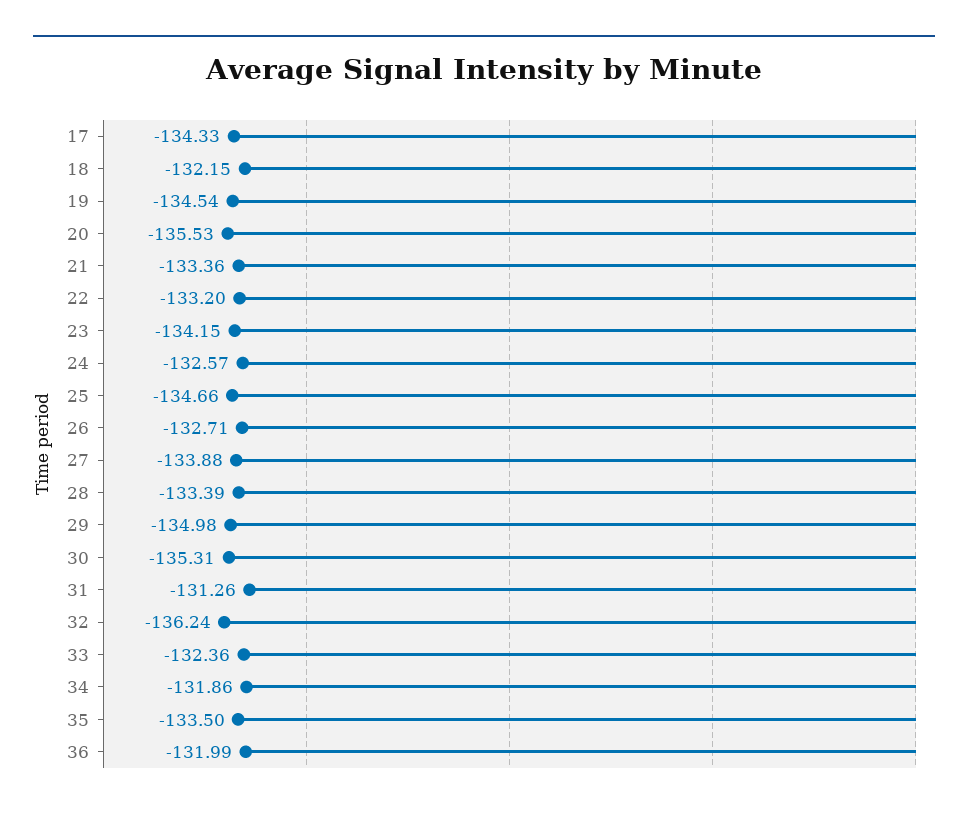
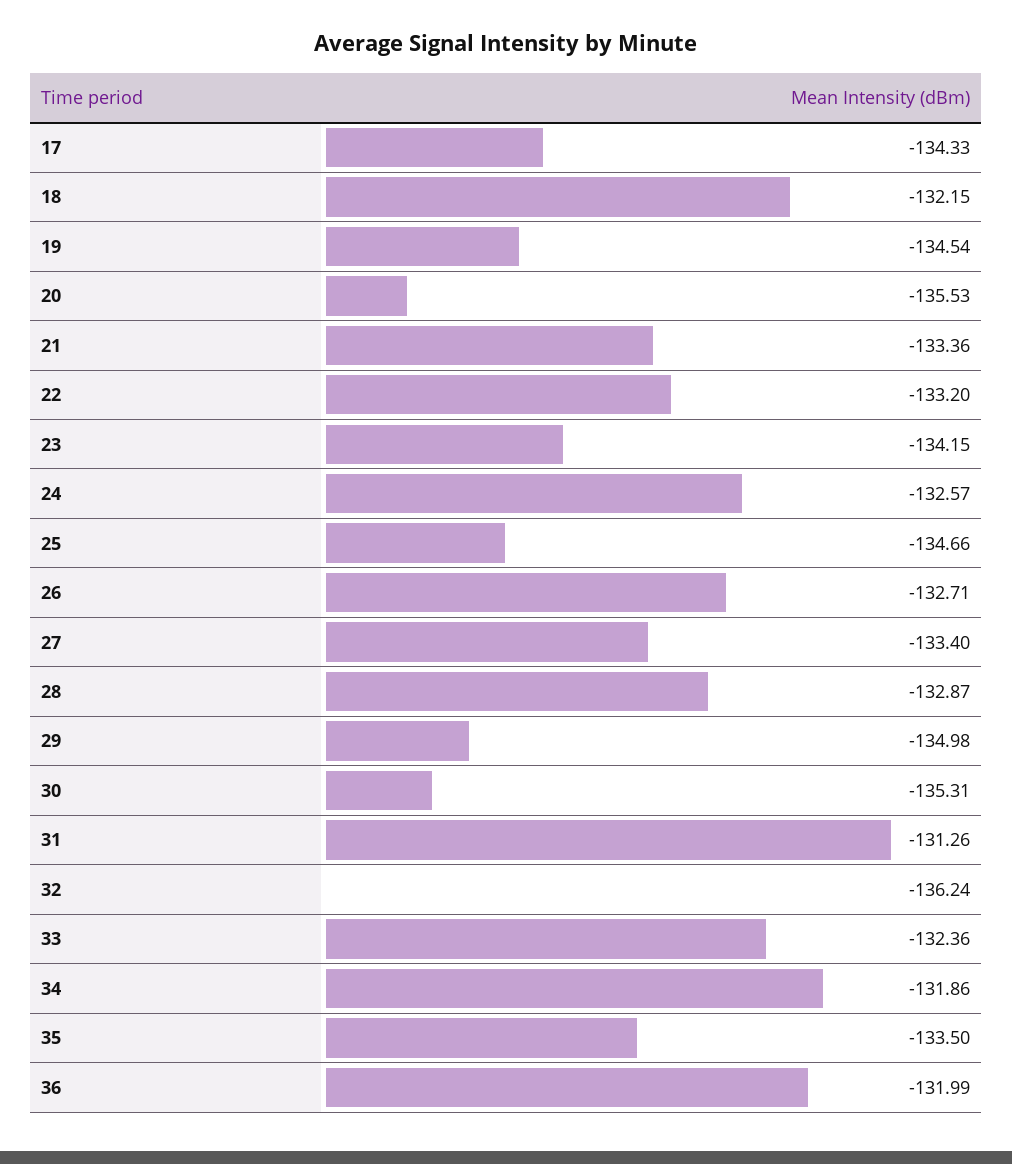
  {
    "17": -134.33,
    "18": -132.15,
    "19": -134.54,
    "20": -135.53,
    "21": -133.36,
    "22": -133.2,
    "23": -134.15,
    "24": -132.57,
    "25": -134.66,
    "26": -132.71,
-   "27": -133.88,
+   "27": -133.4,
-   "28": -133.39,
+   "28": -132.87,
    "29": -134.98,
    "30": -135.31,
    "31": -131.26,
    "32": -136.24,
    "33": -132.36,
    "34": -131.86,
    "35": -133.5,
    "36": -131.99
  }

